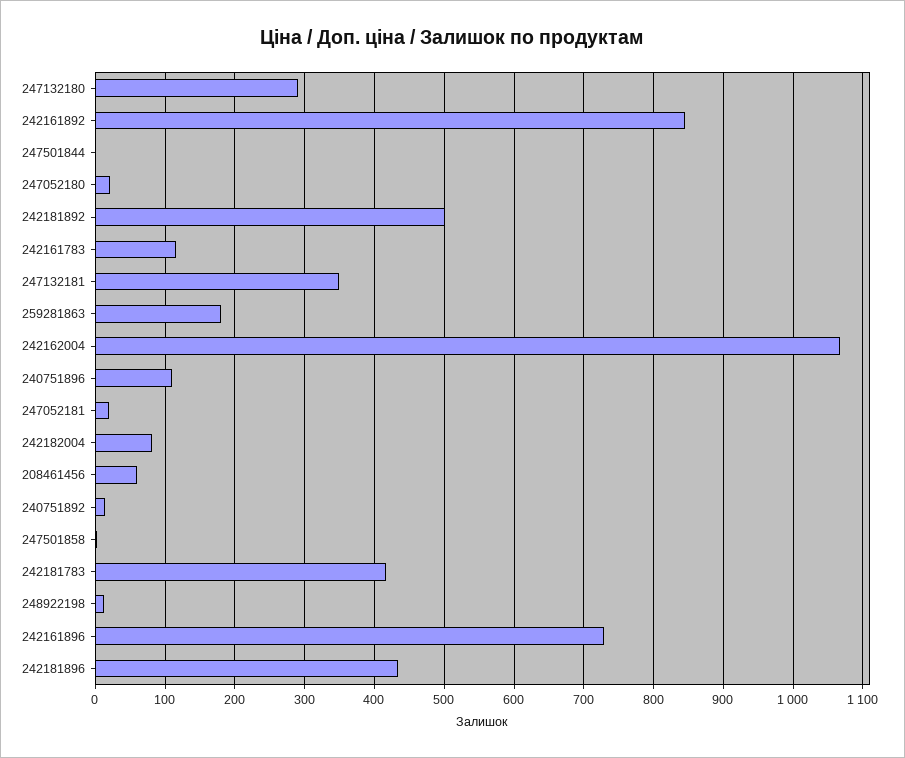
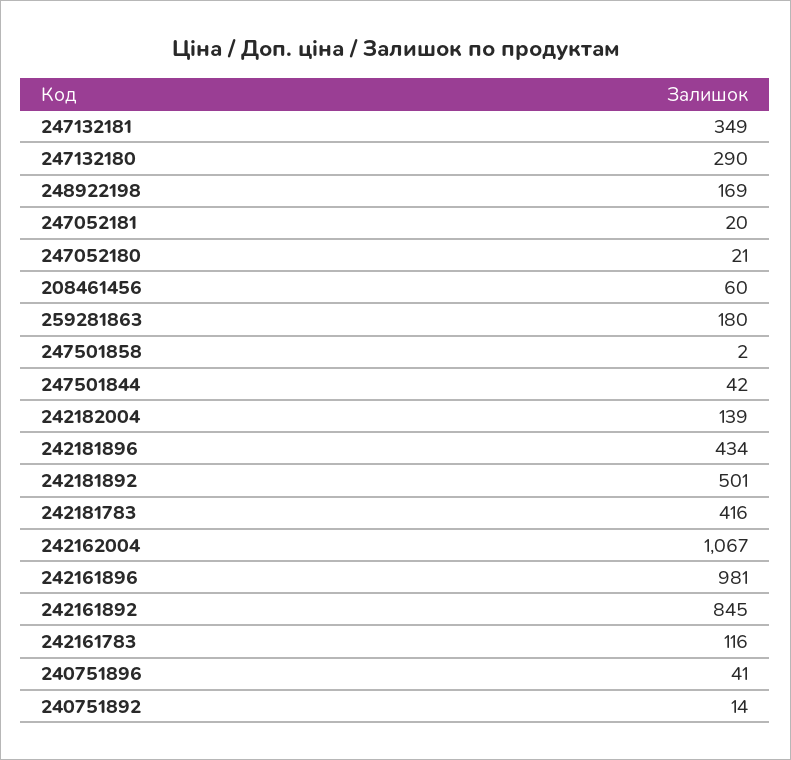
  {
    "247132180": 290,
    "242161892": 845,
-   "247501844": 0,
+   "247501844": 42,
    "247052180": 21,
    "242181892": 501,
    "242161783": 116,
    "247132181": 349,
    "259281863": 180,
    "242162004": 1067,
-   "240751896": 110,
+   "240751896": 41,
    "247052181": 20,
-   "242182004": 80,
+   "242182004": 139,
    "208461456": 60,
    "240751892": 14,
    "247501858": 2,
    "242181783": 416,
-   "248922198": 10,
+   "248922198": 169,
-   "242161896": 730,
+   "242161896": 981,
    "242181896": 434
  }

